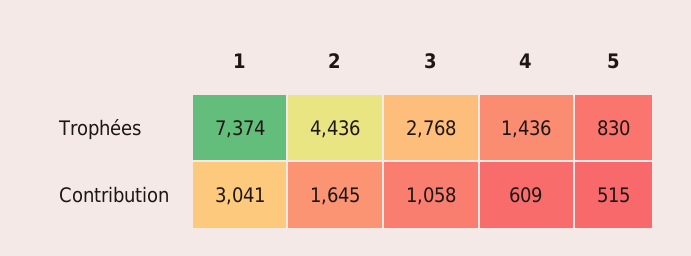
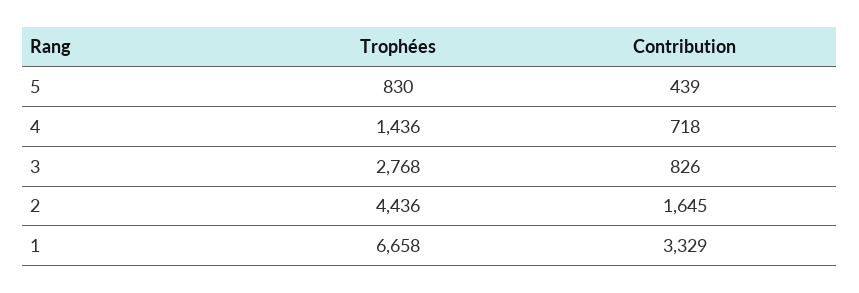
  {
    "1": {
-     "Trophées": 7374,
+     "Trophées": 6658,
-     "Contribution": 3041
+     "Contribution": 3329
    },
    "2": {
      "Trophées": 4436,
      "Contribution": 1645
    },
    "3": {
      "Trophées": 2768,
-     "Contribution": 1058
+     "Contribution": 826
    },
    "4": {
      "Trophées": 1436,
-     "Contribution": 609
+     "Contribution": 718
    },
    "5": {
      "Trophées": 830,
-     "Contribution": 515
+     "Contribution": 439
    }
  }

